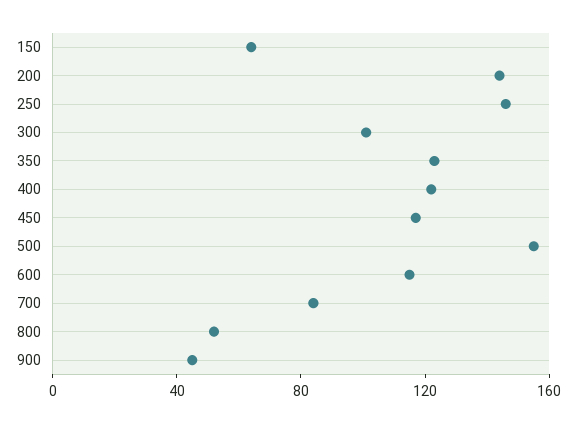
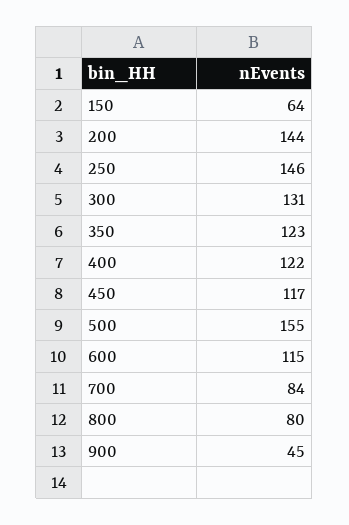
  {
    "150": 64,
    "200": 144,
    "250": 146,
-   "300": 100,
+   "300": 131,
    "350": 123,
    "400": 122,
    "450": 117,
    "500": 155,
    "600": 115,
    "700": 84,
-   "800": 50,
+   "800": 80,
    "900": 45
  }

